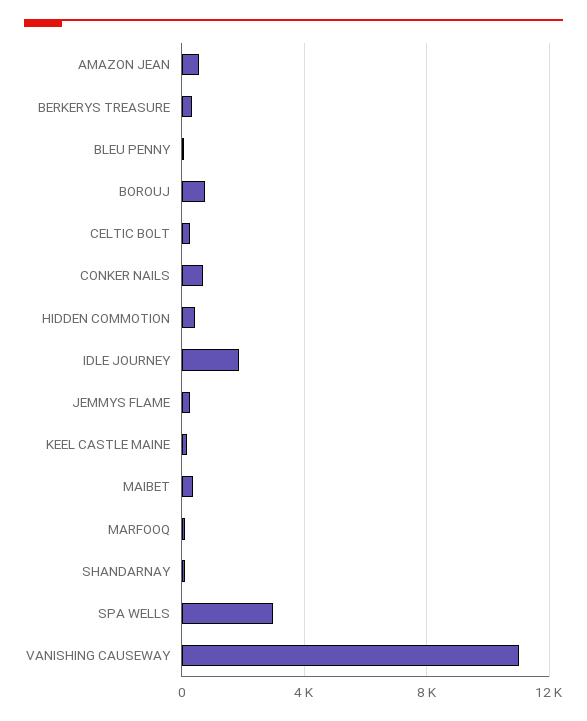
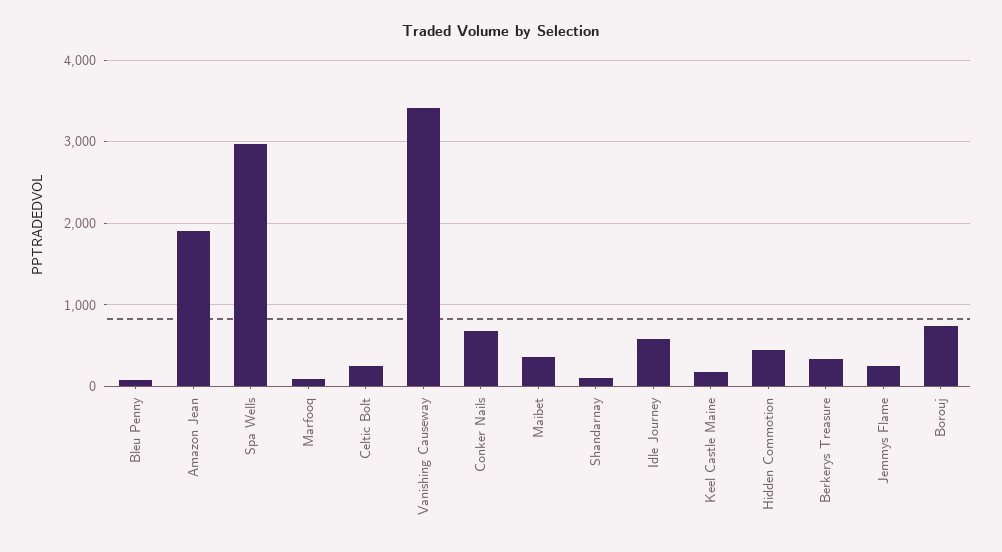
  {
-   "AMAZON JEAN": 500,
+   "AMAZON JEAN": 1900,
    "BERKERYS TREASURE": 300,
    "BLEU PENNY": 100,
    "BOROUJ": 700,
    "CELTIC BOLT": 200,
    "CONKER NAILS": 700,
    "HIDDEN COMMOTION": 400,
-   "IDLE JOURNEY": 2000,
+   "IDLE JOURNEY": 600,
    "JEMMYS FLAME": 300,
    "KEEL CASTLE MAINE": 200,
    "MAIBET": 400,
    "MARFOOQ": 100,
    "SHANDARNAY": 100,
    "SPA WELLS": 3000,
-   "VANISHING CAUSEWAY": 11000
+   "VANISHING CAUSEWAY": 3400
  }

